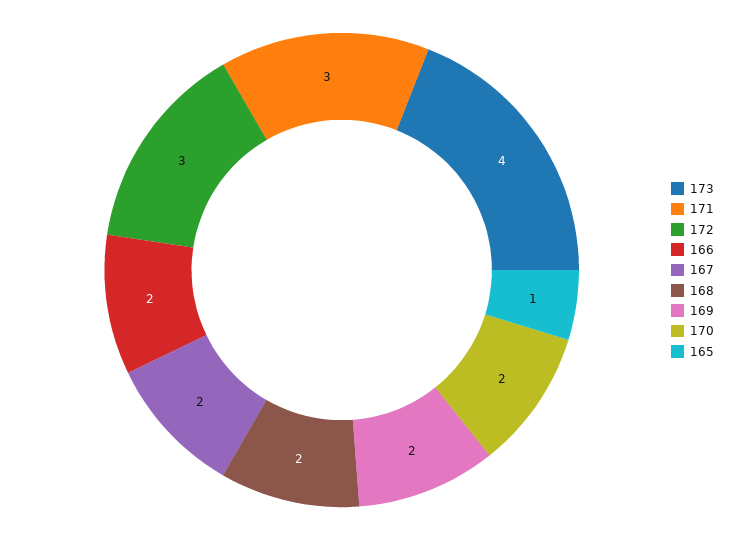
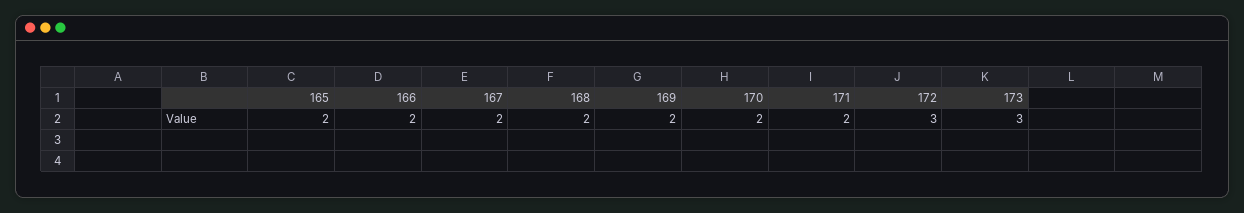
  {
-   "173": 4,
+   "173": 3,
-   "171": 3,
+   "171": 2,
    "172": 3,
    "166": 2,
    "167": 2,
    "168": 2,
    "169": 2,
    "170": 2,
-   "165": 1
+   "165": 2
  }

